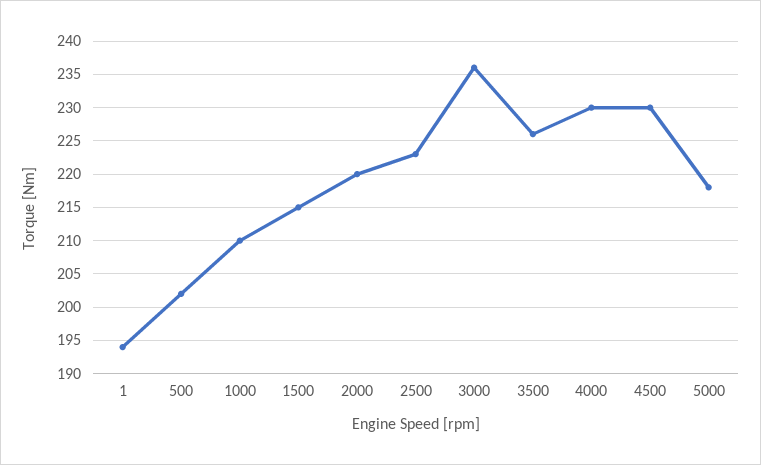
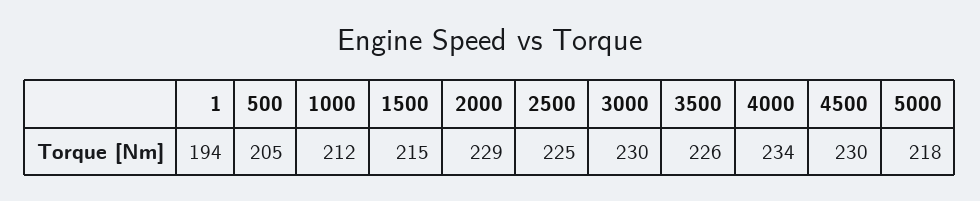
  {
    "1": 194,
-   "500": 202,
+   "500": 205,
-   "1000": 210,
+   "1000": 212,
    "1500": 215,
-   "2000": 220,
+   "2000": 229,
-   "2500": 223,
+   "2500": 225,
-   "3000": 236,
+   "3000": 230,
    "3500": 226,
-   "4000": 230,
+   "4000": 234,
    "4500": 230,
    "5000": 218
  }

